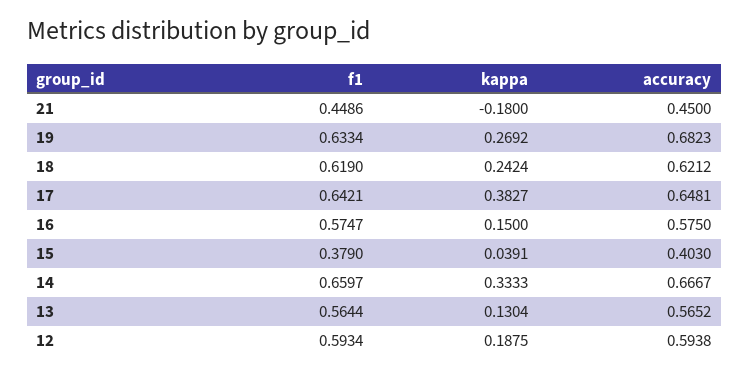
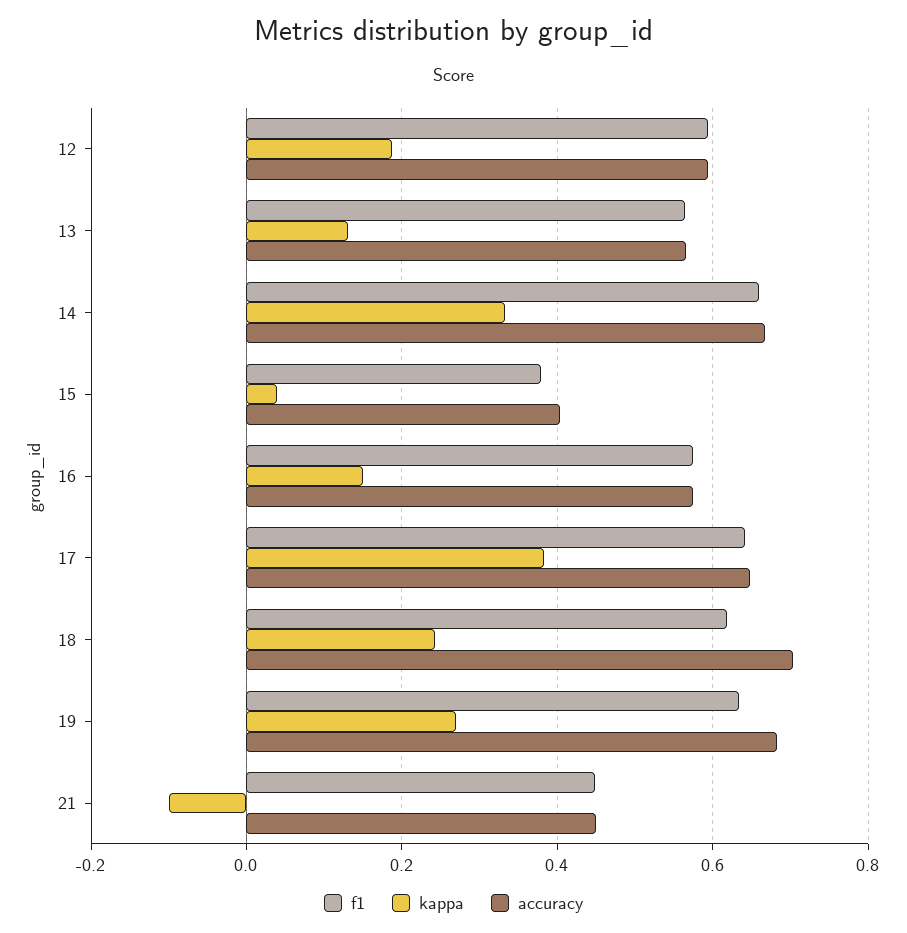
  {
    "f1": {
      "21": 0.4486,
      "19": 0.6334,
      "18": 0.619,
      "17": 0.6421,
      "16": 0.5747,
      "15": 0.379,
      "14": 0.6597,
      "13": 0.5644,
      "12": 0.5934
    },
    "kappa": {
-     "21": -0.18,
+     "21": -0.1,
      "19": 0.2692,
      "18": 0.2424,
      "17": 0.3827,
      "16": 0.15,
      "15": 0.0391,
      "14": 0.3333,
      "13": 0.1304,
      "12": 0.1875
    },
    "accuracy": {
      "21": 0.45,
      "19": 0.6823,
-     "18": 0.6212,
+     "18": 0.7,
      "17": 0.6481,
      "16": 0.575,
      "15": 0.403,
      "14": 0.6667,
      "13": 0.5652,
      "12": 0.5938
    }
  }

